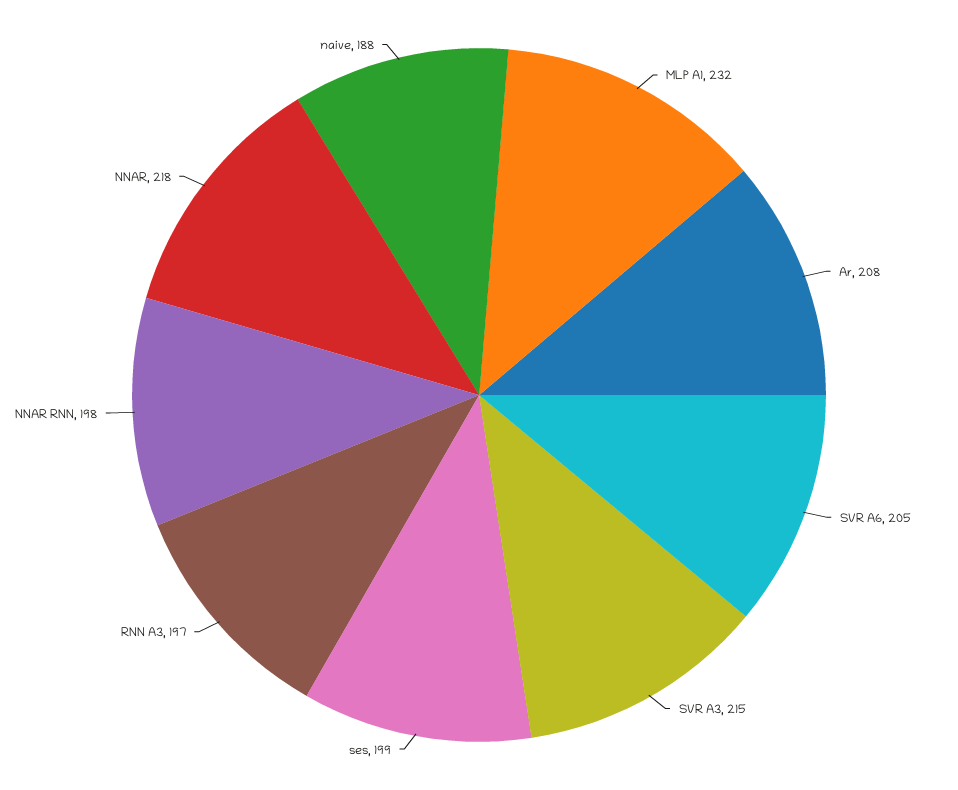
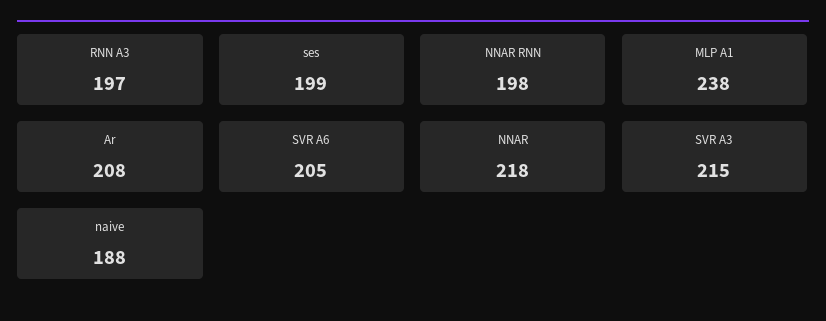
  {
-   "MLP A1": 232,
+   "MLP A1": 238,
    "Ar": 208,
    "SVR A6": 205,
    "SVR A3": 215,
    "ses": 199,
    "RNN A3": 197,
    "NNAR RNN": 198,
    "NNAR": 218,
    "naive": 188
  }

